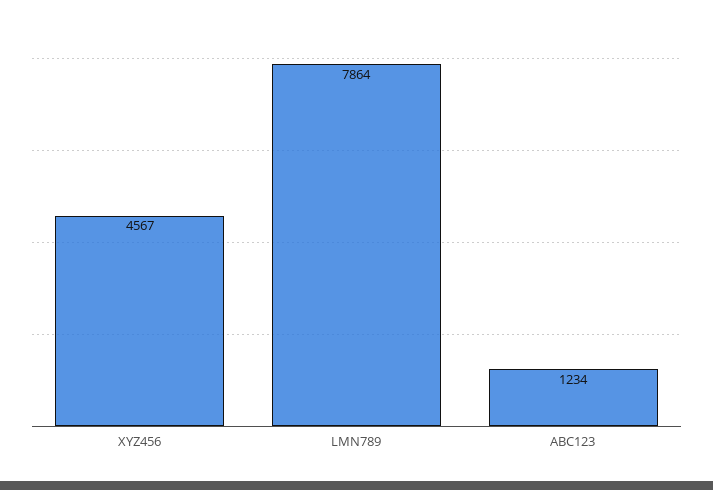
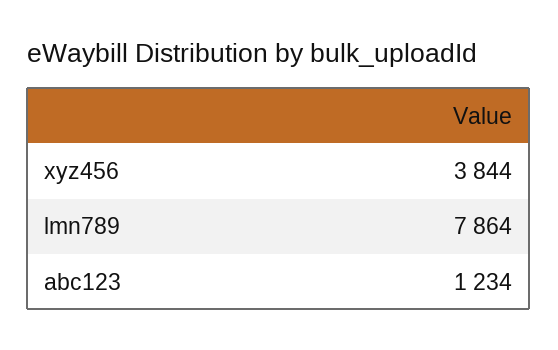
  {
-   "XYZ456": 4567,
+   "XYZ456": 3844,
    "LMN789": 7864,
    "ABC123": 1234
  }

